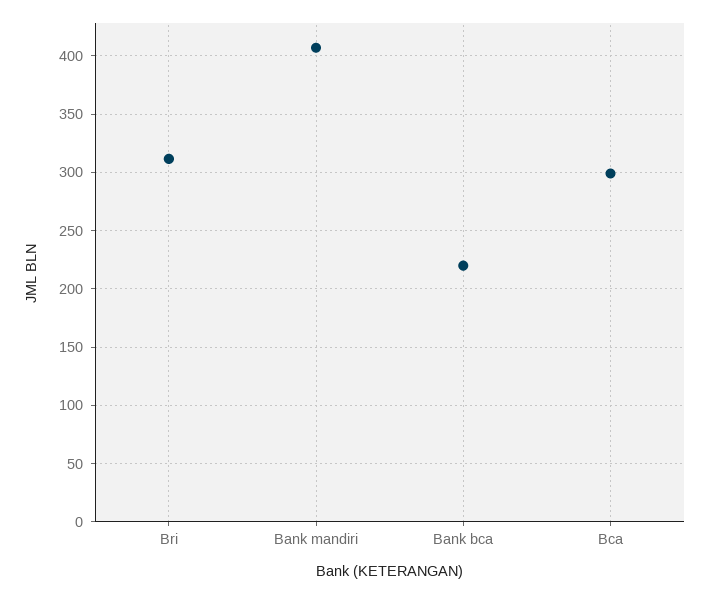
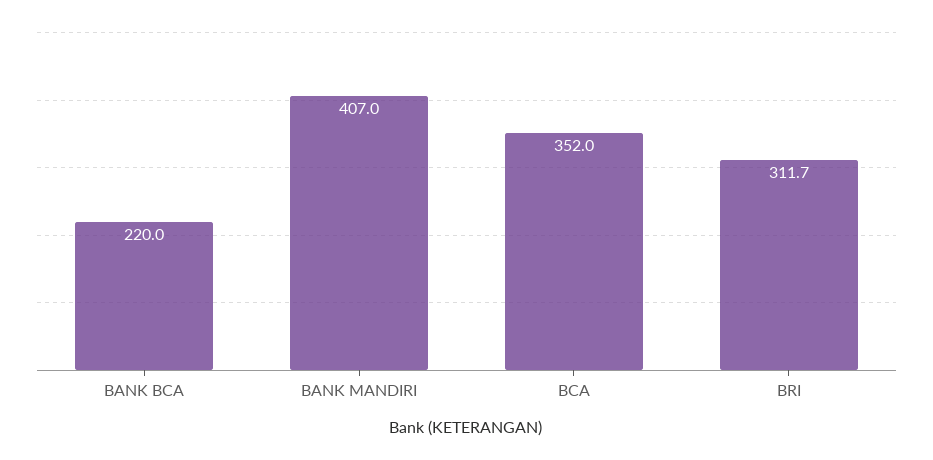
  {
    "Bri": 311.7,
    "Bank mandiri": 407,
    "Bank bca": 220,
-   "Bca": 300
+   "Bca": 352
  }

